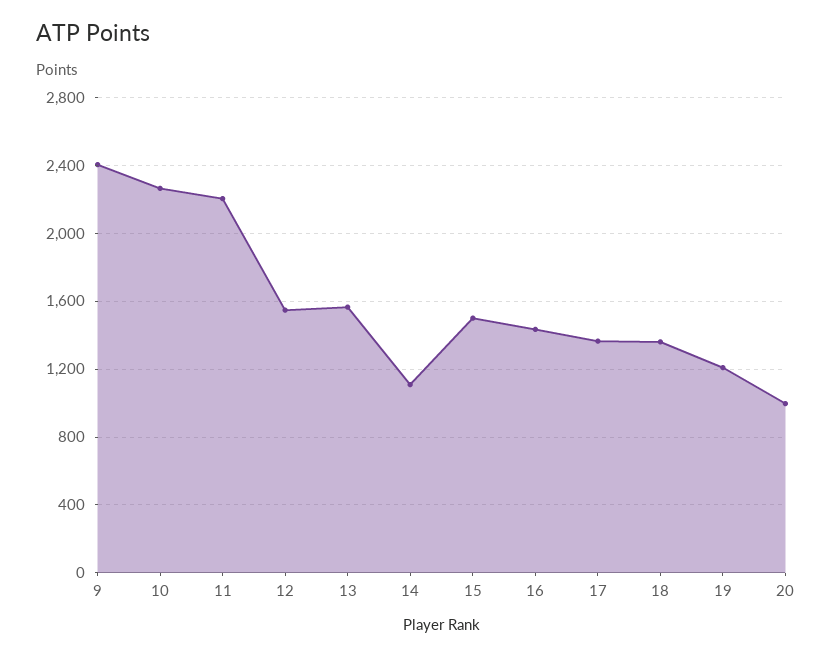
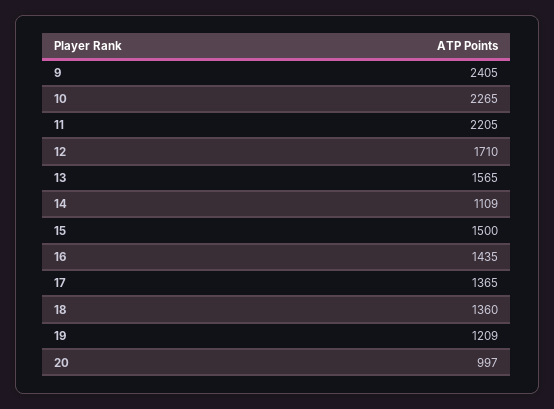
  {
    "9": 2405,
    "10": 2265,
    "11": 2205,
-   "12": 1550,
+   "12": 1710,
    "13": 1565,
    "14": 1109,
    "15": 1500,
    "16": 1435,
    "17": 1365,
    "18": 1360,
    "19": 1209,
    "20": 997
  }

